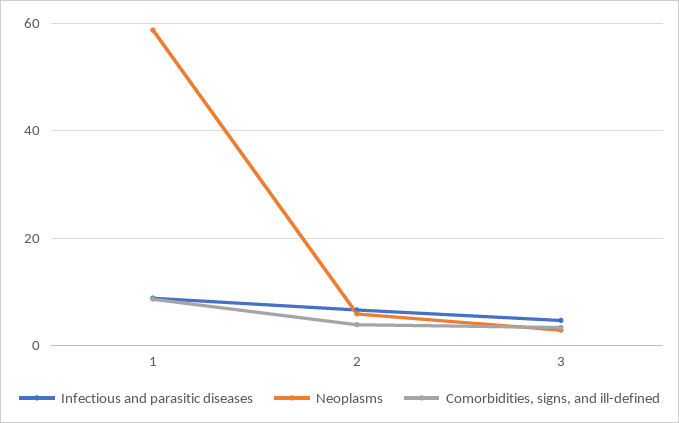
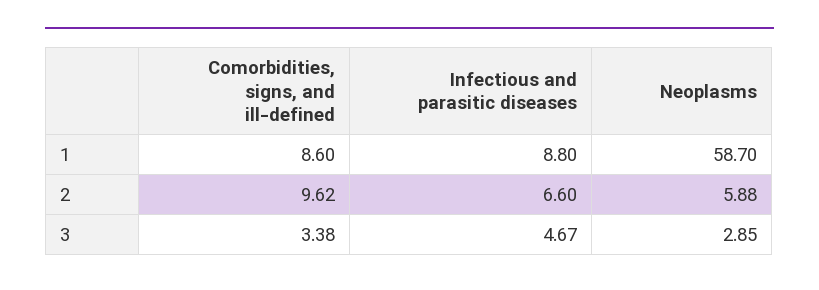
  {
    "Infectious and parasitic diseases": {
      "1": 8.8,
      "2": 6.6,
      "3": 4.67
    },
    "Neoplasms": {
      "1": 58.7,
      "2": 5.88,
      "3": 2.85
    },
    "Comorbidities, signs, and ill-defined": {
      "1": 8.6,
-     "2": 4,
+     "2": 9.62,
      "3": 3.38
    }
  }

